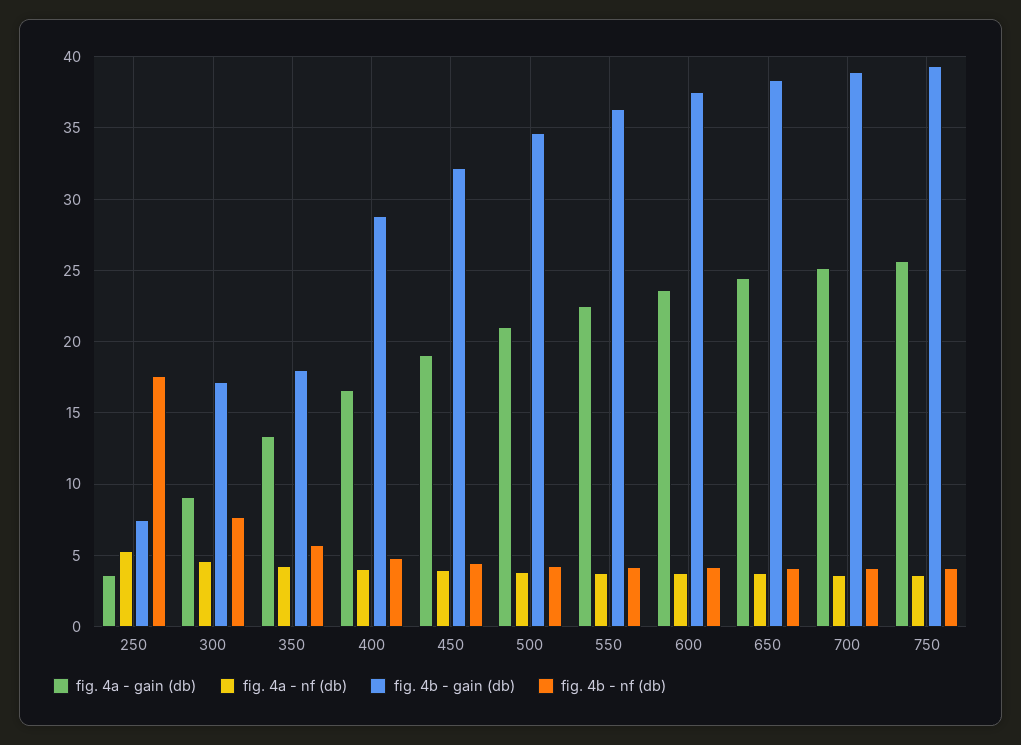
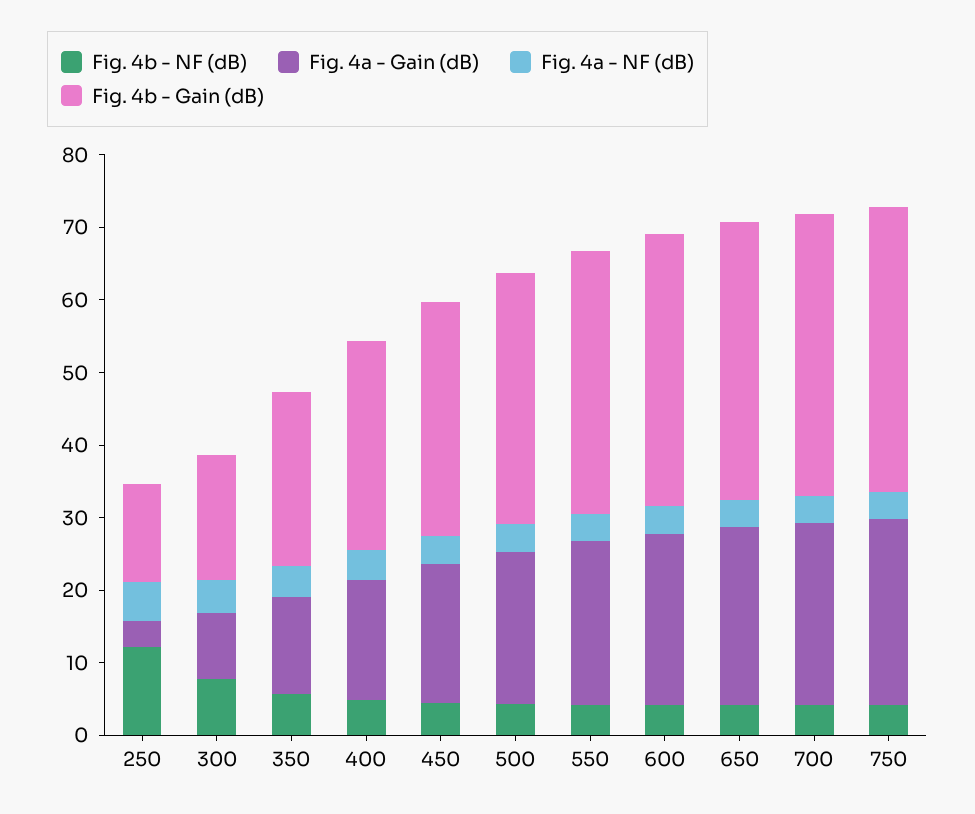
  {
    "fig. 4a - gain (db)": {
      "250": 3.5,
      "300": 9,
      "350": 13.5,
      "400": 16.5,
      "450": 19,
      "500": 21,
      "550": 22.5,
      "600": 23.5,
      "650": 24.5,
      "700": 25,
      "750": 25.5
    },
    "fig. 4a - nf (db)": {
      "250": 5.5,
      "300": 4.5,
      "350": 4.5,
      "400": 4,
      "450": 4,
      "500": 4,
      "550": 4,
      "600": 3.5,
      "650": 3.5,
      "700": 3.5,
      "750": 3.5
    },
    "fig. 4b - gain (db)": {
-     "250": 7.5,
+     "250": 14,
      "300": 17,
-     "350": 18,
+     "350": 24,
      "400": 29,
      "450": 32,
      "500": 34.5,
      "550": 36.5,
      "600": 37.5,
      "650": 38.5,
      "700": 39,
      "750": 39.5
    },
    "fig. 4b - nf (db)": {
-     "250": 17.5,
+     "250": 12,
      "300": 7.5,
      "350": 5.5,
      "400": 5,
      "450": 4.5,
      "500": 4.5,
      "550": 4,
      "600": 4,
      "650": 4,
      "700": 4,
      "750": 4
    }
  }

